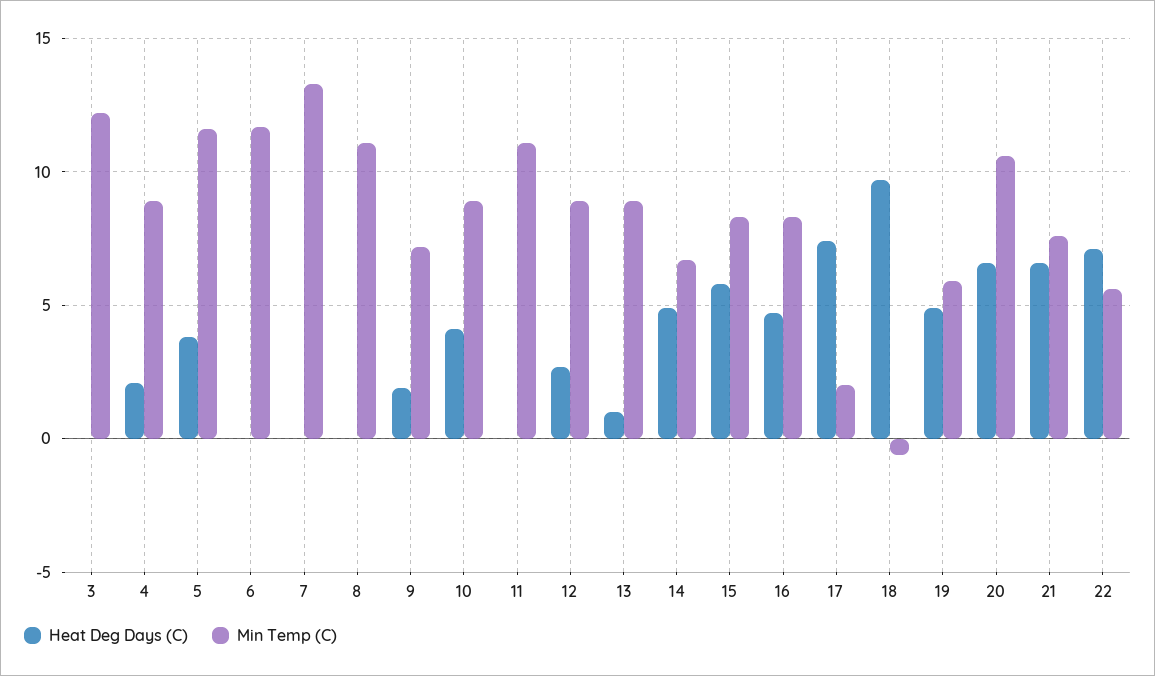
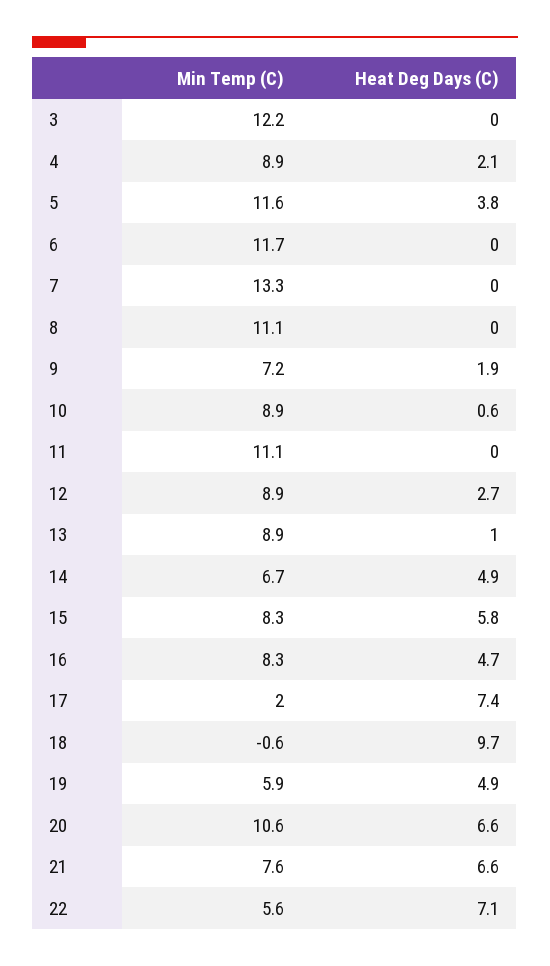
  {
    "Heat Deg Days (C)": {
      "3": 0,
      "4": 2.1,
      "5": 3.8,
      "6": 0,
      "7": 0,
      "8": 0,
      "9": 1.9,
-     "10": 4,
+     "10": 0.6,
      "11": 0,
      "12": 2.7,
      "13": 1,
      "14": 4.9,
      "15": 5.8,
      "16": 4.7,
      "17": 7.4,
      "18": 9.7,
      "19": 4.9,
      "20": 6.6,
      "21": 6.6,
      "22": 7.1
    },
    "Min Temp (C)": {
      "3": 12.2,
      "4": 8.9,
      "5": 11.6,
      "6": 11.7,
      "7": 13.3,
      "8": 11.1,
      "9": 7.2,
      "10": 8.9,
      "11": 11.1,
      "12": 8.9,
      "13": 8.9,
      "14": 6.7,
      "15": 8.3,
      "16": 8.3,
      "17": 2,
      "18": -0.6,
      "19": 5.9,
      "20": 10.6,
      "21": 7.6,
      "22": 5.6
    }
  }

